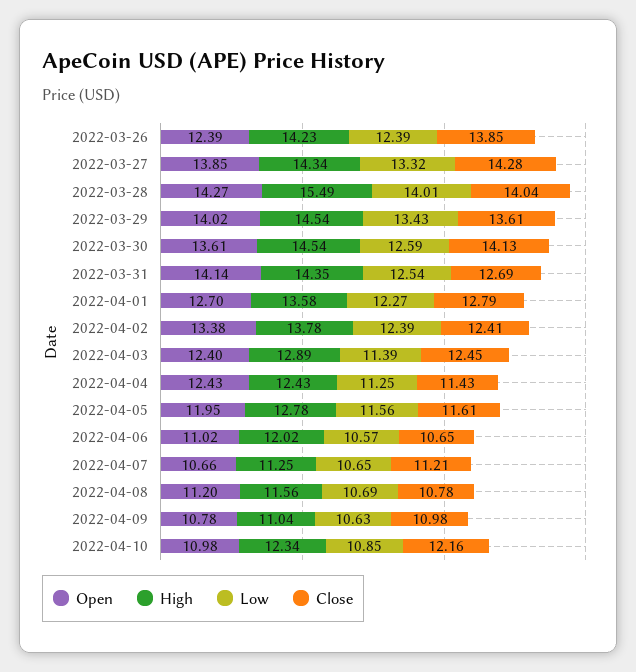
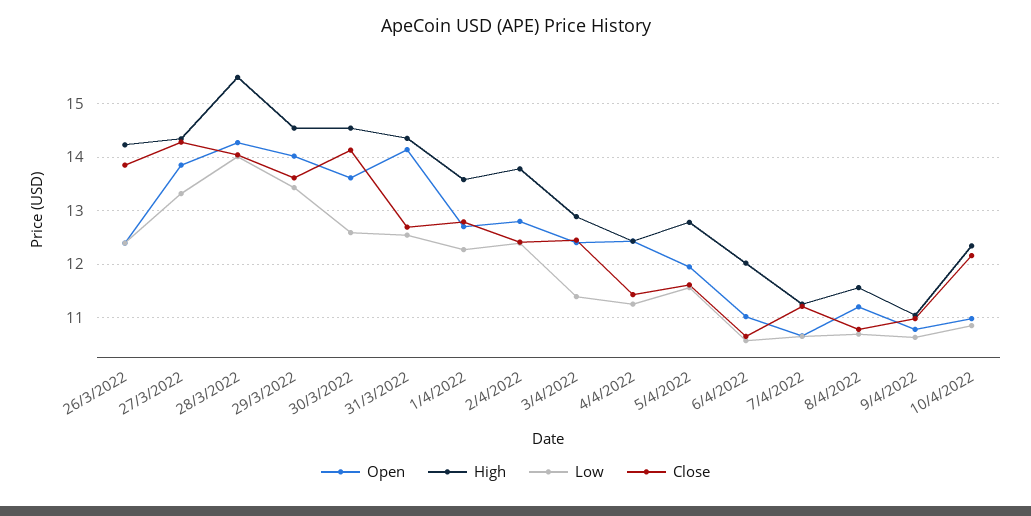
  {
    "Open": {
      "2022-03-26": 12.39,
      "2022-03-27": 13.85,
      "2022-03-28": 14.27,
      "2022-03-29": 14.02,
      "2022-03-30": 13.61,
      "2022-03-31": 14.14,
      "2022-04-01": 12.7,
-     "2022-04-02": 13.38,
+     "2022-04-02": 12.8,
      "2022-04-03": 12.4,
      "2022-04-04": 12.43,
      "2022-04-05": 11.95,
      "2022-04-06": 11.02,
      "2022-04-07": 10.66,
      "2022-04-08": 11.2,
      "2022-04-09": 10.78,
      "2022-04-10": 10.98
    },
    "High": {
      "2022-03-26": 14.23,
      "2022-03-27": 14.34,
      "2022-03-28": 15.49,
      "2022-03-29": 14.54,
      "2022-03-30": 14.54,
      "2022-03-31": 14.35,
      "2022-04-01": 13.58,
      "2022-04-02": 13.78,
      "2022-04-03": 12.89,
      "2022-04-04": 12.43,
      "2022-04-05": 12.78,
      "2022-04-06": 12.02,
      "2022-04-07": 11.25,
      "2022-04-08": 11.56,
      "2022-04-09": 11.04,
      "2022-04-10": 12.34
    },
    "Low": {
      "2022-03-26": 12.39,
      "2022-03-27": 13.32,
      "2022-03-28": 14.01,
      "2022-03-29": 13.43,
      "2022-03-30": 12.59,
      "2022-03-31": 12.54,
      "2022-04-01": 12.27,
      "2022-04-02": 12.39,
      "2022-04-03": 11.39,
      "2022-04-04": 11.25,
      "2022-04-05": 11.56,
      "2022-04-06": 10.57,
      "2022-04-07": 10.65,
      "2022-04-08": 10.69,
      "2022-04-09": 10.63,
      "2022-04-10": 10.85
    },
    "Close": {
      "2022-03-26": 13.85,
      "2022-03-27": 14.28,
      "2022-03-28": 14.04,
      "2022-03-29": 13.61,
      "2022-03-30": 14.13,
      "2022-03-31": 12.69,
      "2022-04-01": 12.79,
      "2022-04-02": 12.41,
      "2022-04-03": 12.45,
      "2022-04-04": 11.43,
      "2022-04-05": 11.61,
      "2022-04-06": 10.65,
      "2022-04-07": 11.21,
      "2022-04-08": 10.78,
      "2022-04-09": 10.98,
      "2022-04-10": 12.16
    }
  }

